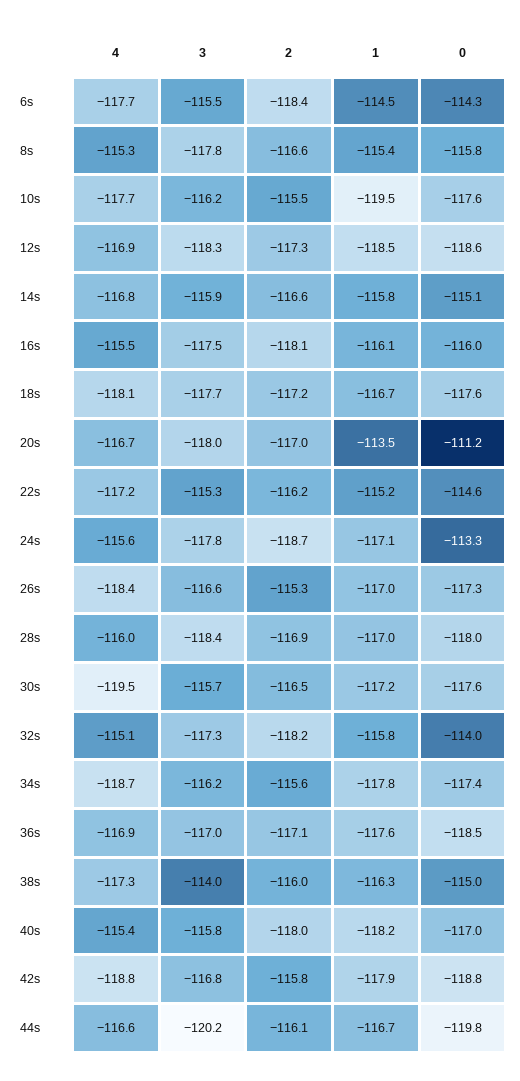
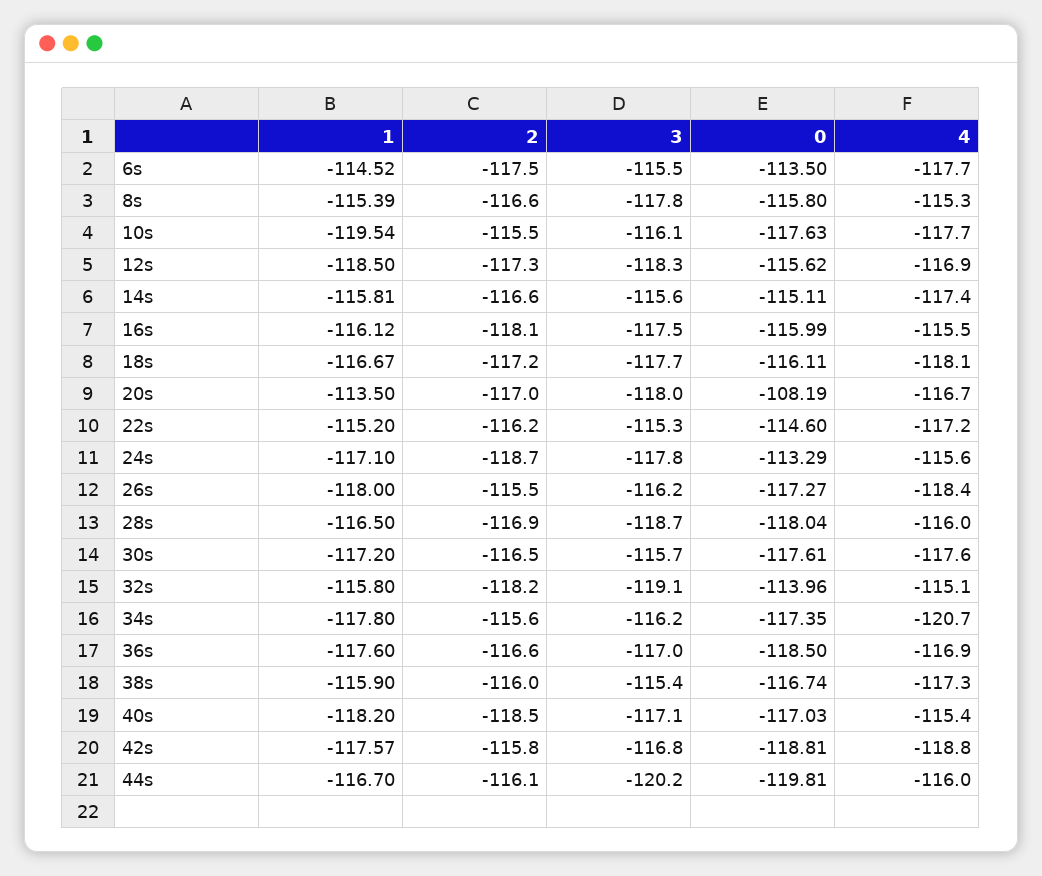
  {
    "4": {
      "6s": -117.7,
      "8s": -115.3,
      "10s": -117.7,
      "12s": -116.9,
-     "14s": -116.8,
+     "14s": -117.4,
      "16s": -115.5,
      "18s": -118.1,
      "20s": -116.7,
      "22s": -117.2,
      "24s": -115.6,
      "26s": -118.4,
      "28s": -116,
-     "30s": -119.5,
+     "30s": -117.6,
      "32s": -115.1,
-     "34s": -118.7,
+     "34s": -120.7,
      "36s": -116.9,
      "38s": -117.3,
      "40s": -115.4,
      "42s": -118.8,
-     "44s": -116.6
+     "44s": -116
    },
    "3": {
      "6s": -115.5,
      "8s": -117.8,
-     "10s": -116.2,
+     "10s": -116.1,
      "12s": -118.3,
-     "14s": -115.9,
+     "14s": -115.6,
      "16s": -117.5,
      "18s": -117.7,
      "20s": -118,
      "22s": -115.3,
      "24s": -117.8,
-     "26s": -116.6,
+     "26s": -116.2,
-     "28s": -118.4,
+     "28s": -118.7,
      "30s": -115.7,
-     "32s": -117.3,
+     "32s": -119.1,
      "34s": -116.2,
      "36s": -117,
-     "38s": -114,
+     "38s": -115.4,
-     "40s": -115.8,
+     "40s": -117.1,
      "42s": -116.8,
      "44s": -120.2
    },
    "2": {
-     "6s": -118.4,
+     "6s": -117.5,
      "8s": -116.6,
      "10s": -115.5,
      "12s": -117.3,
      "14s": -116.6,
      "16s": -118.1,
      "18s": -117.2,
      "20s": -117,
      "22s": -116.2,
      "24s": -118.7,
-     "26s": -115.3,
+     "26s": -115.5,
      "28s": -116.9,
      "30s": -116.5,
      "32s": -118.2,
      "34s": -115.6,
-     "36s": -117.1,
+     "36s": -116.6,
      "38s": -116,
-     "40s": -118,
+     "40s": -118.5,
      "42s": -115.8,
      "44s": -116.1
    },
    "1": {
      "6s": -114.52,
      "8s": -115.39,
      "10s": -119.54,
      "12s": -118.5,
      "14s": -115.81,
      "16s": -116.12,
      "18s": -116.67,
      "20s": -113.5,
      "22s": -115.2,
      "24s": -117.1,
-     "26s": -117,
+     "26s": -118,
-     "28s": -117,
+     "28s": -116.5,
      "30s": -117.2,
      "32s": -115.8,
      "34s": -117.8,
      "36s": -117.6,
-     "38s": -116.3,
+     "38s": -115.9,
      "40s": -118.2,
-     "42s": -117.9,
+     "42s": -117.57,
      "44s": -116.7
    },
    "0": {
-     "6s": -114.3,
+     "6s": -113.5,
      "8s": -115.8,
      "10s": -117.63,
-     "12s": -118.6,
+     "12s": -115.62,
      "14s": -115.11,
      "16s": -115.99,
-     "18s": -117.6,
+     "18s": -116.11,
-     "20s": -111.2,
+     "20s": -108.19,
      "22s": -114.6,
      "24s": -113.29,
      "26s": -117.27,
      "28s": -118.04,
      "30s": -117.61,
      "32s": -113.96,
      "34s": -117.35,
      "36s": -118.5,
-     "38s": -115,
+     "38s": -116.74,
      "40s": -117.03,
      "42s": -118.81,
      "44s": -119.81
    }
  }

